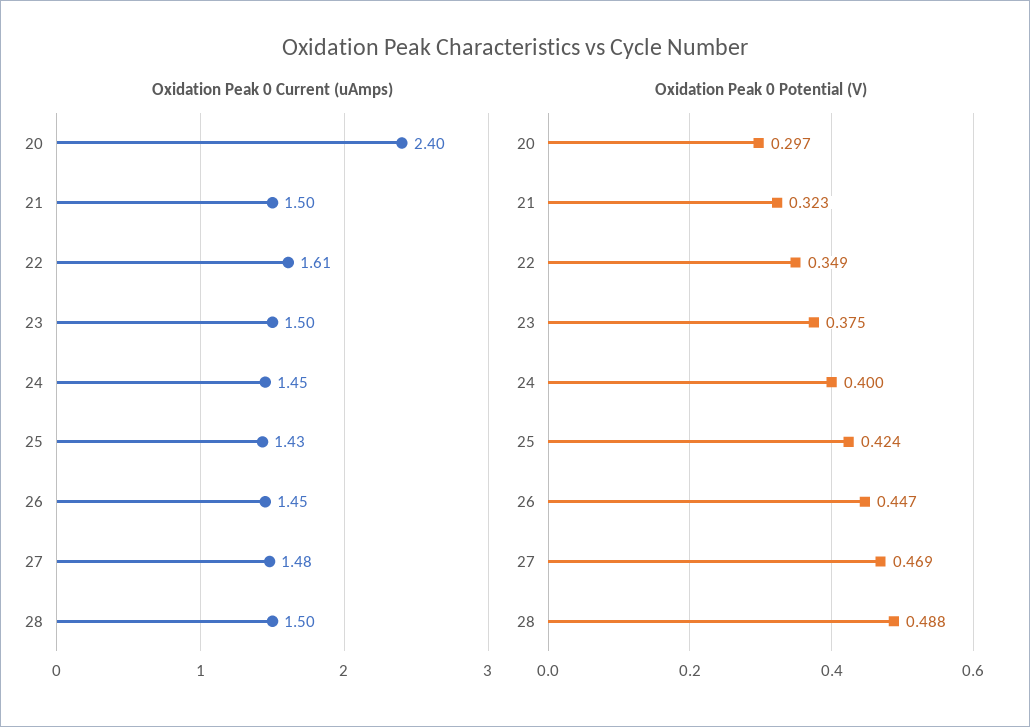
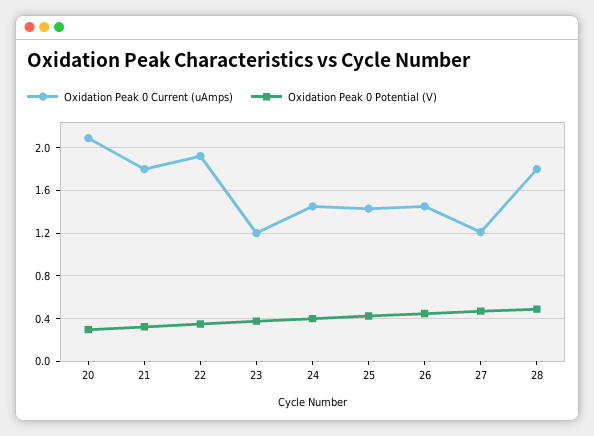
  {
    "Oxidation Peak 0 Current (uAmps)": {
-     "20": 2.4,
+     "20": 2.1,
-     "21": 1.5,
+     "21": 1.8,
-     "22": 1.61,
+     "22": 1.9,
-     "23": 1.5,
+     "23": 1.2,
      "24": 1.45,
      "25": 1.43,
      "26": 1.45,
-     "27": 1.48,
+     "27": 1.2,
-     "28": 1.5
+     "28": 1.8
    },
    "Oxidation Peak 0 Potential (V)": {
      "20": 0.297,
      "21": 0.323,
      "22": 0.349,
      "23": 0.375,
      "24": 0.4,
      "25": 0.424,
      "26": 0.447,
      "27": 0.469,
      "28": 0.488
    }
  }

